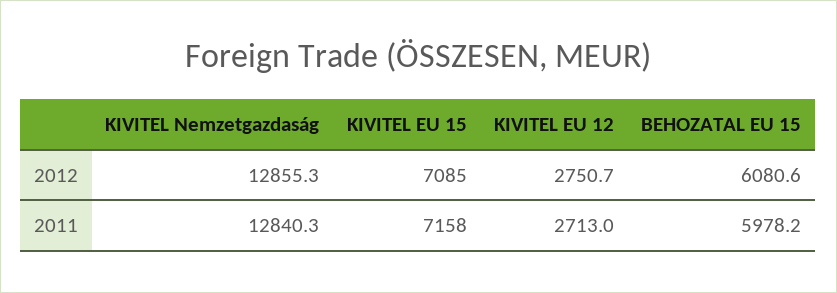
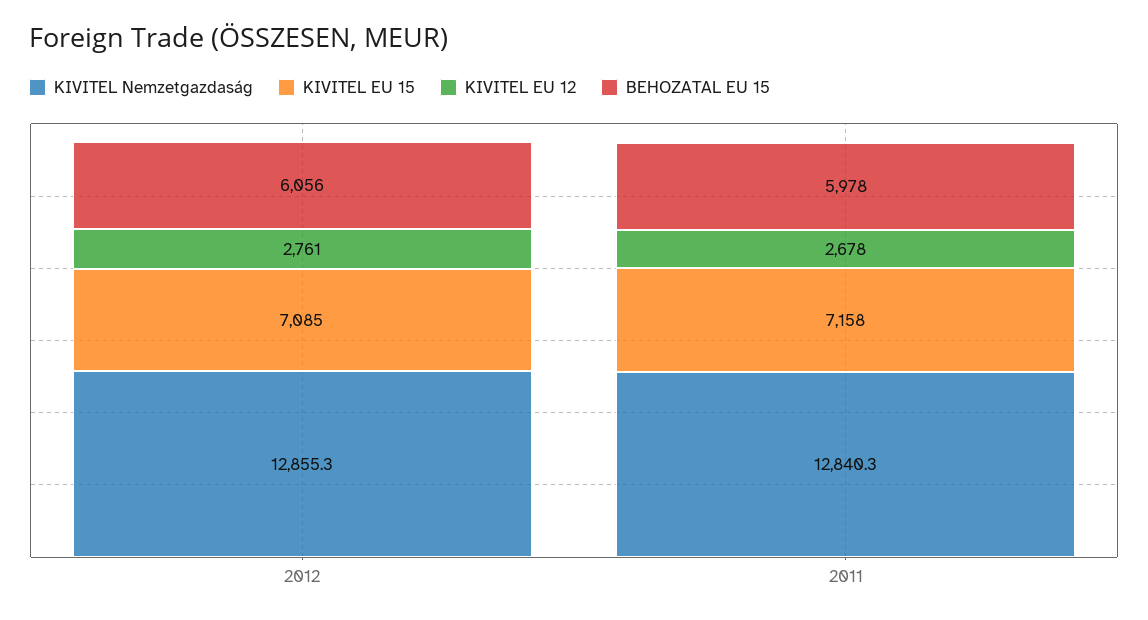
  {
    "KIVITEL Nemzetgazdaság": {
      "2012": 12855.3,
      "2011": 12840.3
    },
    "KIVITEL EU 15": {
      "2012": 7085,
      "2011": 7158
    },
    "KIVITEL EU 12": {
-     "2012": 2750.7,
+     "2012": 2761,
-     "2011": 2713
+     "2011": 2678
    },
    "BEHOZATAL EU 15": {
-     "2012": 6080.6,
+     "2012": 6056,
      "2011": 5978.2
    }
  }

